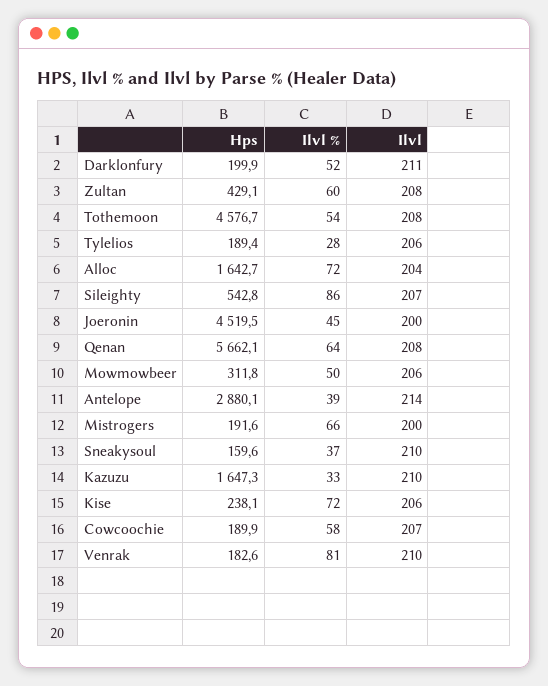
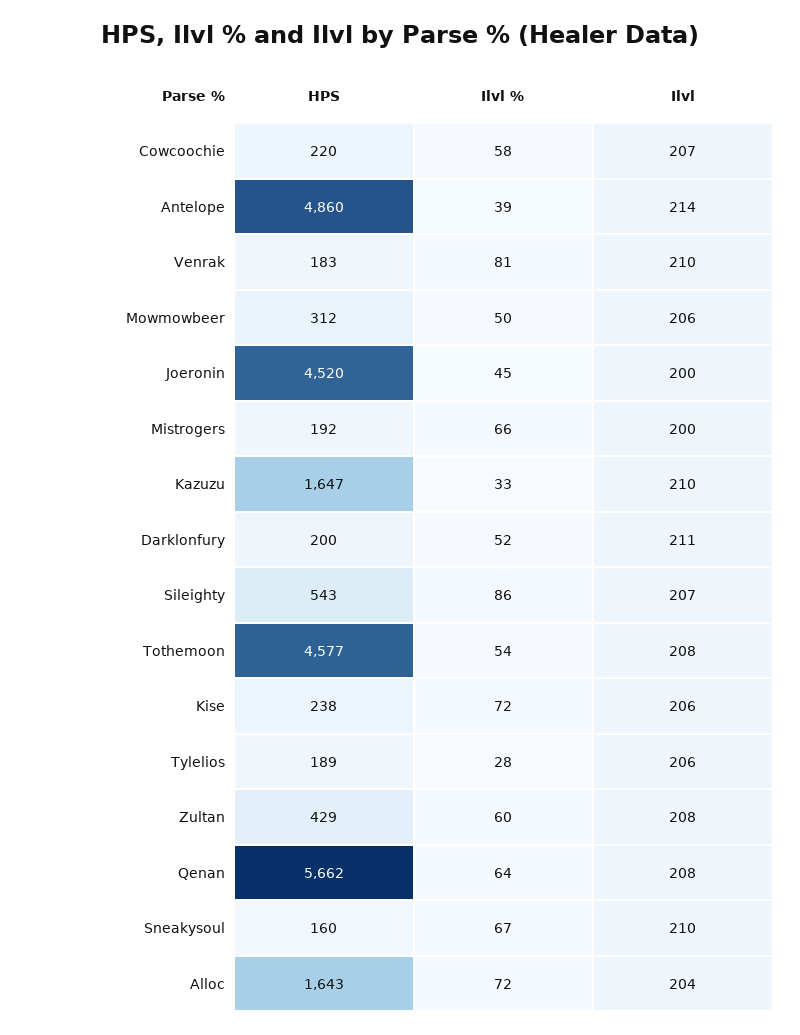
  {
    "Hps": {
      "Darklonfury": 199.9,
      "Zultan": 429.1,
      "Tothemoon": 4576.7,
      "Tylelios": 189.4,
      "Alloc": 1642.7,
      "Sileighty": 542.8,
      "Joeronin": 4519.5,
      "Qenan": 5662.1,
      "Mowmowbeer": 311.8,
-     "Antelope": 2880.1,
+     "Antelope": 4860,
      "Mistrogers": 191.6,
      "Sneakysoul": 159.6,
      "Kazuzu": 1647.3,
      "Kise": 238.1,
-     "Cowcoochie": 189.9,
+     "Cowcoochie": 220,
      "Venrak": 182.6
    },
    "Ilvl %": {
      "Darklonfury": 52,
      "Zultan": 60,
      "Tothemoon": 54,
      "Tylelios": 28,
      "Alloc": 72,
      "Sileighty": 86,
      "Joeronin": 45,
      "Qenan": 64,
      "Mowmowbeer": 50,
      "Antelope": 39,
      "Mistrogers": 66,
-     "Sneakysoul": 37,
+     "Sneakysoul": 67,
      "Kazuzu": 33,
      "Kise": 72,
      "Cowcoochie": 58,
      "Venrak": 81
    },
    "Ilvl": {
      "Darklonfury": 211,
      "Zultan": 208,
      "Tothemoon": 208,
      "Tylelios": 206,
      "Alloc": 204,
      "Sileighty": 207,
      "Joeronin": 200,
      "Qenan": 208,
      "Mowmowbeer": 206,
      "Antelope": 214,
      "Mistrogers": 200,
      "Sneakysoul": 210,
      "Kazuzu": 210,
      "Kise": 206,
      "Cowcoochie": 207,
      "Venrak": 210
    }
  }

